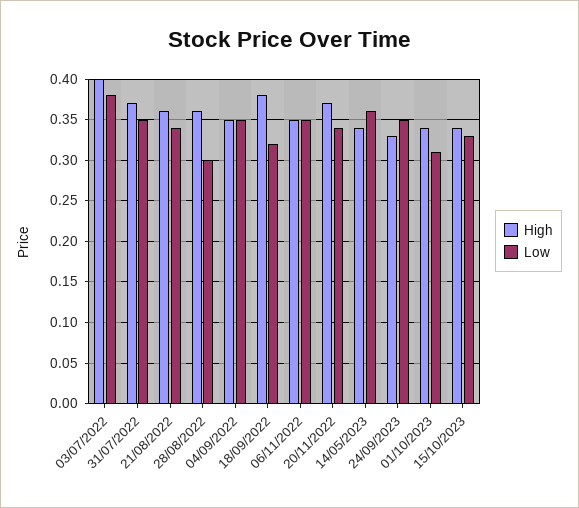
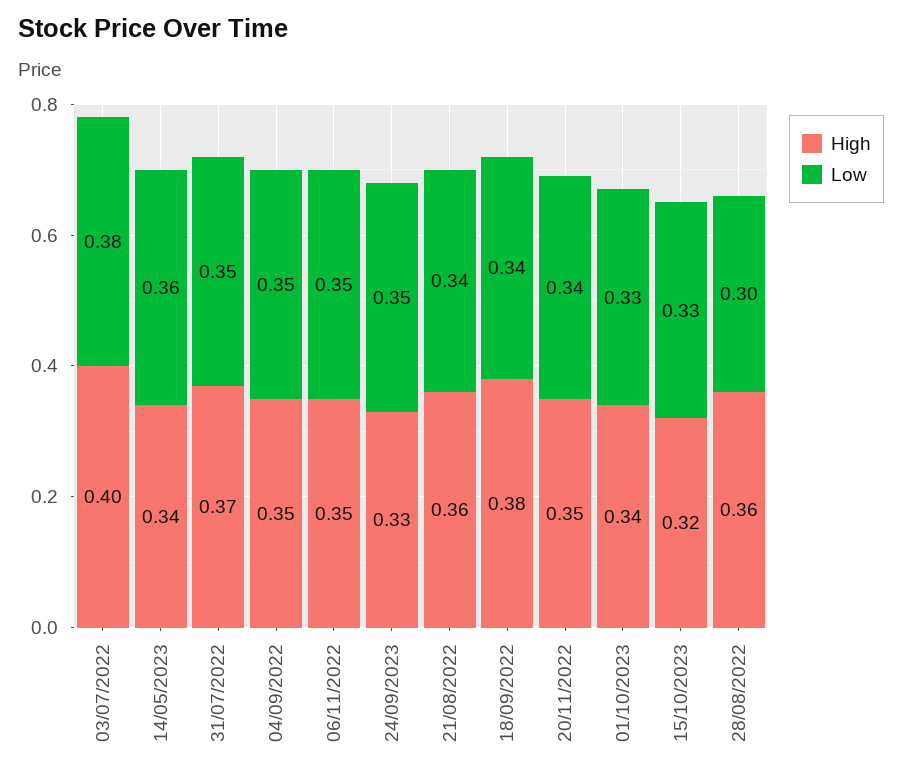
  {
    "High": {
      "03/07/2022": 0.4,
      "31/07/2022": 0.37,
      "21/08/2022": 0.36,
      "28/08/2022": 0.36,
      "04/09/2022": 0.35,
      "18/09/2022": 0.38,
      "06/11/2022": 0.35,
-     "20/11/2022": 0.37,
+     "20/11/2022": 0.35,
      "14/05/2023": 0.34,
      "24/09/2023": 0.33,
      "01/10/2023": 0.34,
-     "15/10/2023": 0.34
+     "15/10/2023": 0.32
    },
    "Low": {
      "03/07/2022": 0.38,
      "31/07/2022": 0.35,
      "21/08/2022": 0.34,
      "28/08/2022": 0.3,
      "04/09/2022": 0.35,
-     "18/09/2022": 0.32,
+     "18/09/2022": 0.34,
      "06/11/2022": 0.35,
      "20/11/2022": 0.34,
      "14/05/2023": 0.36,
      "24/09/2023": 0.35,
-     "01/10/2023": 0.31,
+     "01/10/2023": 0.33,
      "15/10/2023": 0.33
    }
  }

